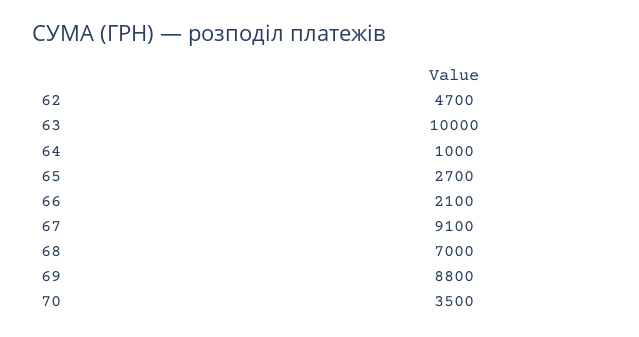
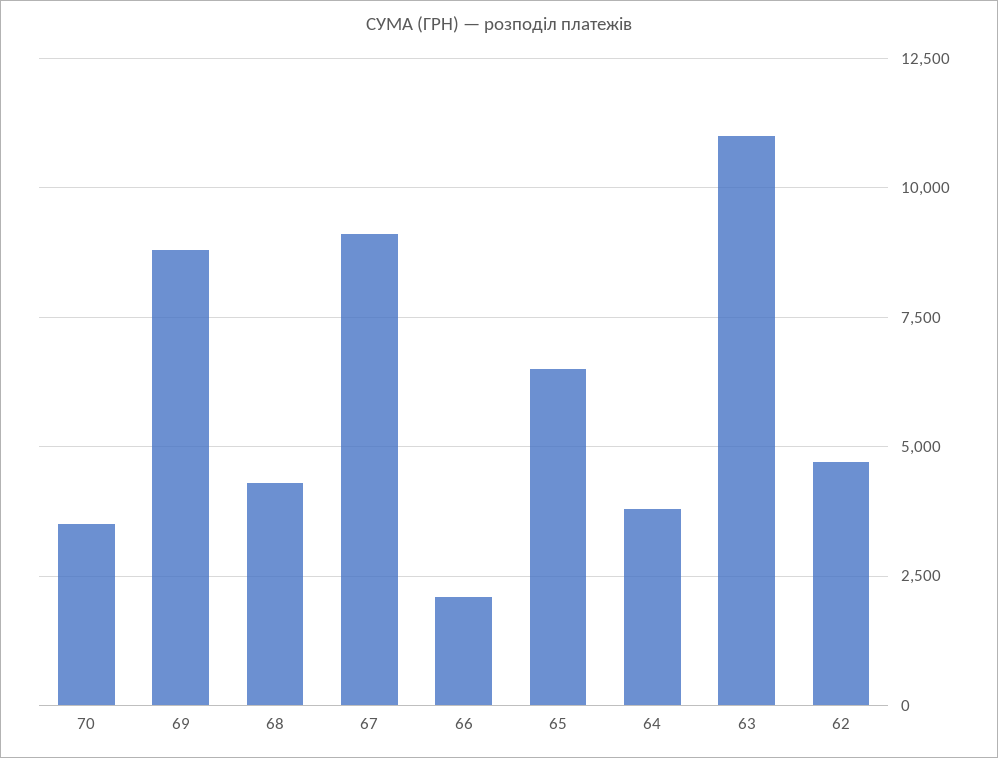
  {
    "62": 4700,
-   "63": 10000,
+   "63": 11000,
-   "64": 1000,
+   "64": 3750,
-   "65": 2700,
+   "65": 6500,
    "66": 2100,
    "67": 9100,
-   "68": 7000,
+   "68": 4250,
    "69": 8800,
    "70": 3500
  }

